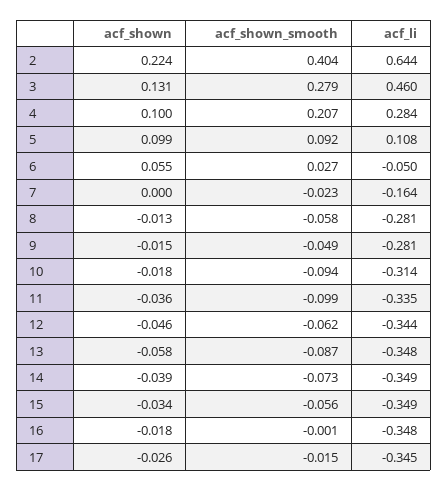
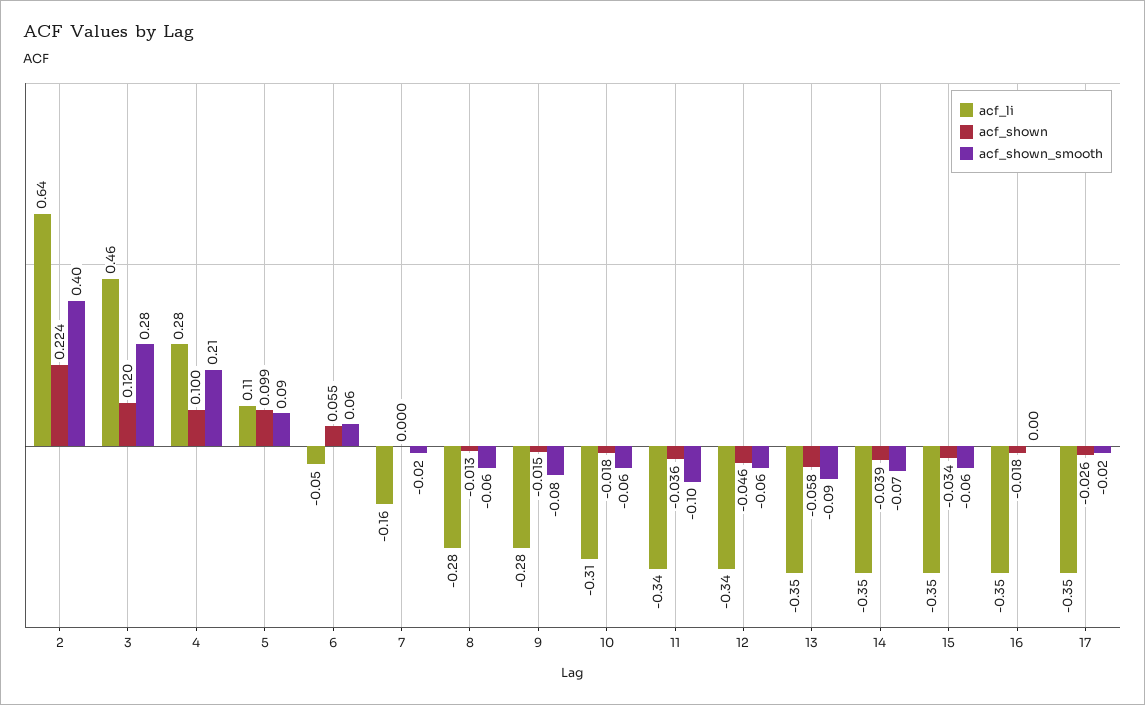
  {
    "acf_shown": {
      "2": 0.224,
-     "3": 0.131,
+     "3": 0.12,
      "4": 0.1,
      "5": 0.099,
      "6": 0.055,
      "7": 0,
      "8": -0.013,
      "9": -0.015,
      "10": -0.018,
      "11": -0.036,
      "12": -0.046,
      "13": -0.058,
      "14": -0.039,
      "15": -0.034,
      "16": -0.018,
      "17": -0.026
    },
    "acf_shown_smooth": {
      "2": 0.404,
      "3": 0.279,
      "4": 0.207,
      "5": 0.092,
-     "6": 0.027,
+     "6": 0.06,
      "7": -0.023,
      "8": -0.058,
-     "9": -0.049,
+     "9": -0.08,
-     "10": -0.094,
+     "10": -0.06,
      "11": -0.099,
      "12": -0.062,
      "13": -0.087,
      "14": -0.073,
      "15": -0.056,
      "16": -0.001,
      "17": -0.015
    },
    "acf_li": {
      "2": 0.644,
      "3": 0.46,
      "4": 0.284,
      "5": 0.108,
      "6": -0.05,
      "7": -0.164,
      "8": -0.281,
      "9": -0.281,
      "10": -0.314,
      "11": -0.335,
      "12": -0.344,
      "13": -0.348,
      "14": -0.349,
      "15": -0.349,
      "16": -0.348,
      "17": -0.345
    }
  }

